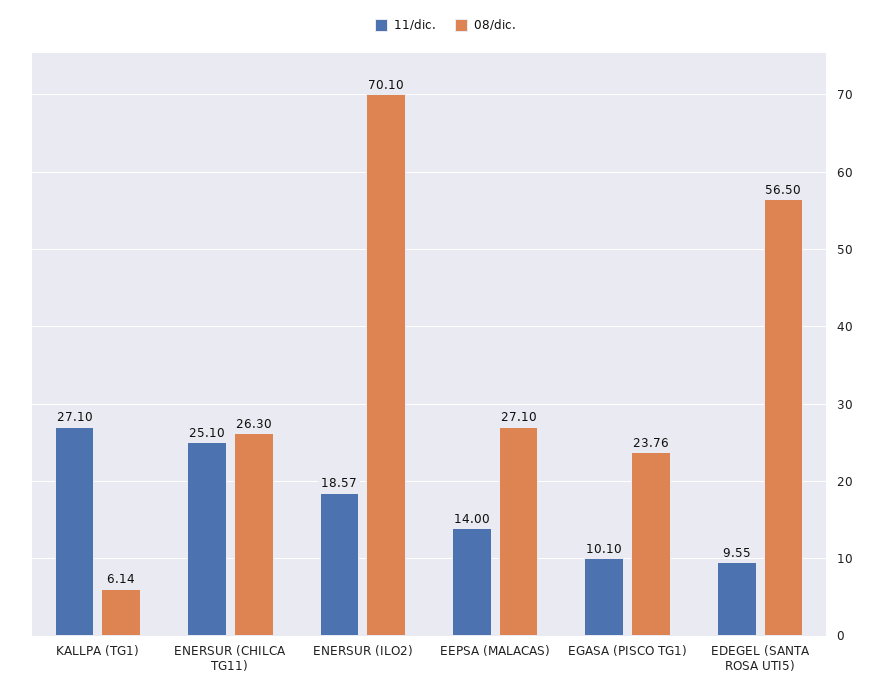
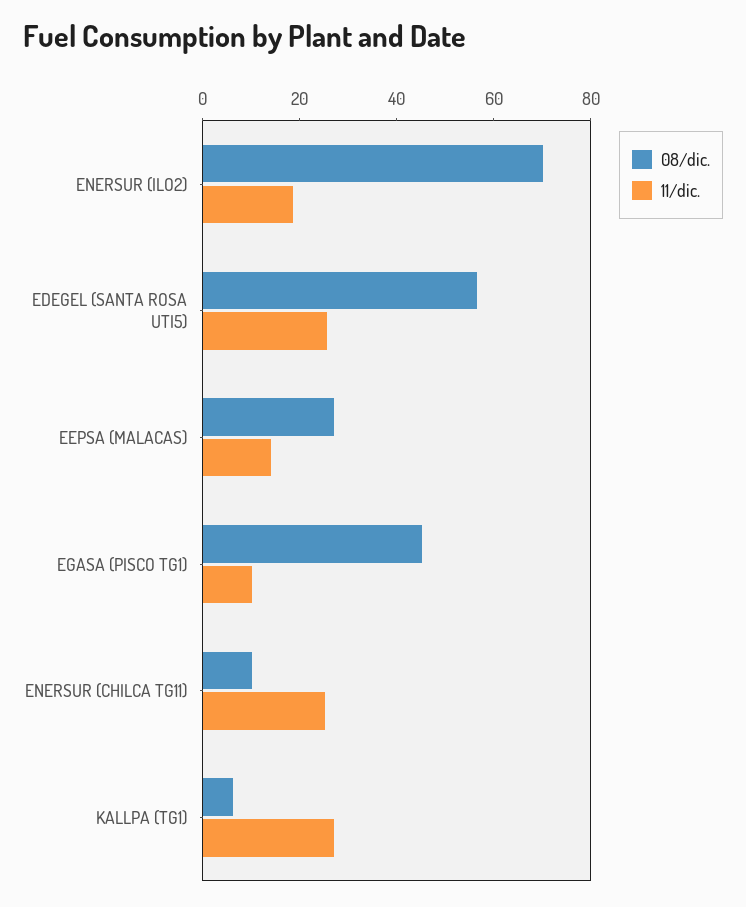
  {
    "11/dic.": {
      "KALLPA (TG1)": 27.1,
      "ENERSUR (CHILCA TG11)": 25.1,
      "ENERSUR (ILO2)": 18.57,
      "EEPSA (MALACAS)": 14,
      "EGASA (PISCO TG1)": 10.1,
-     "EDEGEL (SANTA ROSA UTI5)": 9.55
+     "EDEGEL (SANTA ROSA UTI5)": 25
    },
    "08/dic.": {
      "KALLPA (TG1)": 6.14,
-     "ENERSUR (CHILCA TG11)": 26.3,
+     "ENERSUR (CHILCA TG11)": 10,
      "ENERSUR (ILO2)": 70.1,
      "EEPSA (MALACAS)": 27.1,
-     "EGASA (PISCO TG1)": 23.76,
+     "EGASA (PISCO TG1)": 45,
      "EDEGEL (SANTA ROSA UTI5)": 56.5
    }
  }

